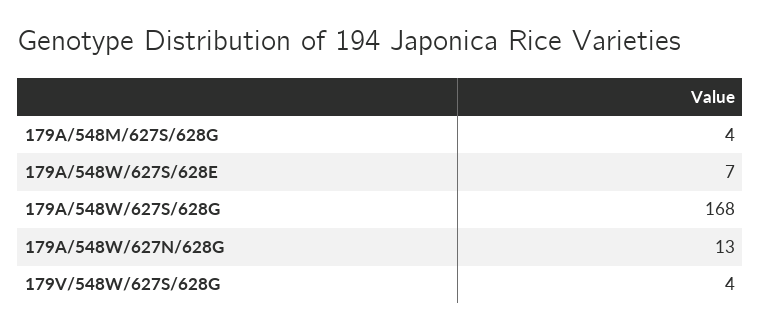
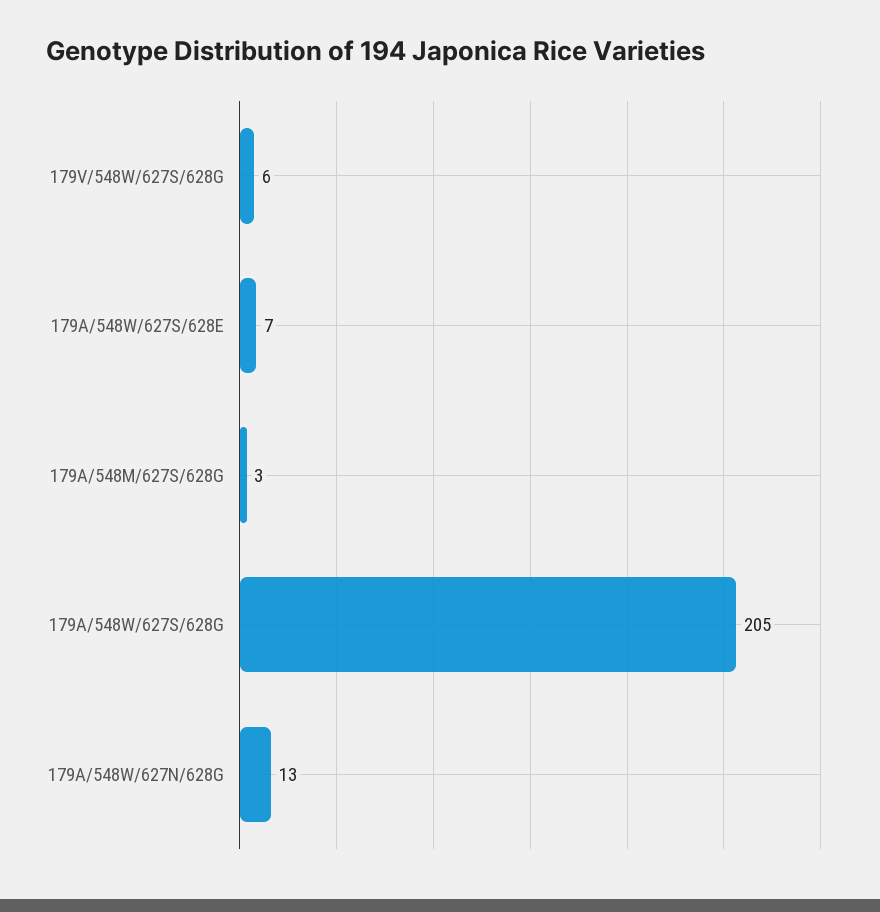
  {
-   "179A/548M/627S/628G": 4,
+   "179A/548M/627S/628G": 3,
    "179A/548W/627S/628E": 7,
-   "179A/548W/627S/628G": 168,
+   "179A/548W/627S/628G": 205,
    "179A/548W/627N/628G": 13,
-   "179V/548W/627S/628G": 4
+   "179V/548W/627S/628G": 6
  }

